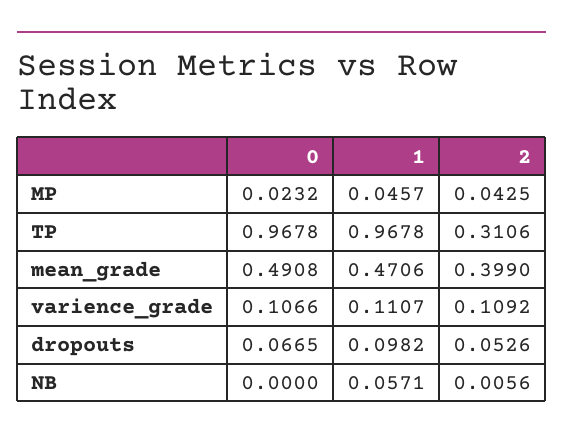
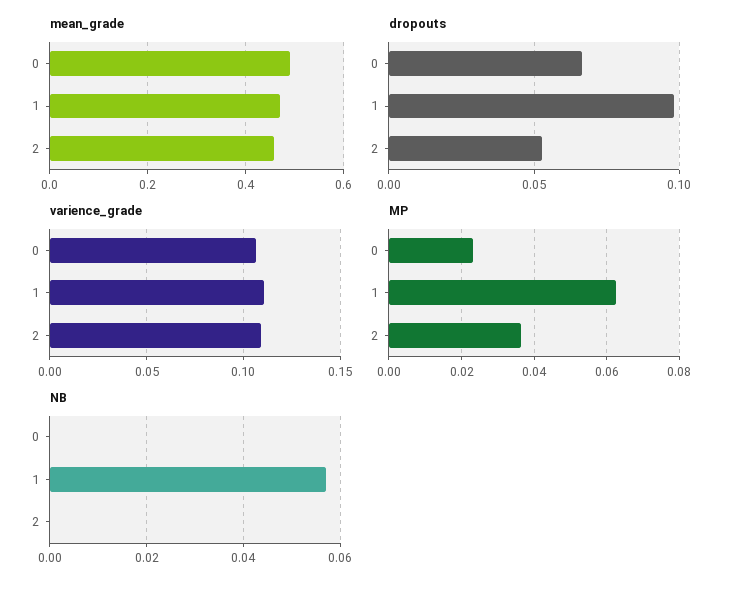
  {
    "MP": {
      "0": 0.0232,
-     "1": 0.0457,
+     "1": 0.062,
-     "2": 0.0425
+     "2": 0.036
    },
-   "TP": {
-     "0": 0.9678,
-     "1": 0.9678,
-     "2": 0.3106
-   },
    "mean_grade": {
      "0": 0.4908,
      "1": 0.4706,
-     "2": 0.399
+     "2": 0.46
    },
    "varience_grade": {
      "0": 0.1066,
      "1": 0.1107,
      "2": 0.1092
    },
    "dropouts": {
      "0": 0.0665,
      "1": 0.0982,
      "2": 0.0526
    },
    "NB": {
      "0": 0,
      "1": 0.0571,
-     "2": 0.0056
+     "2": 0
    }
  }

